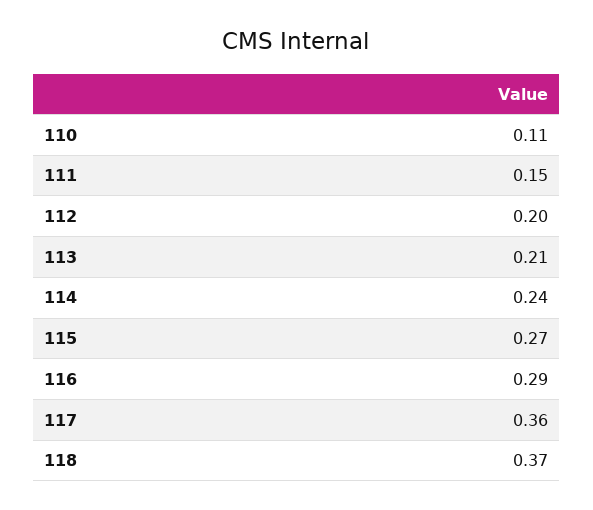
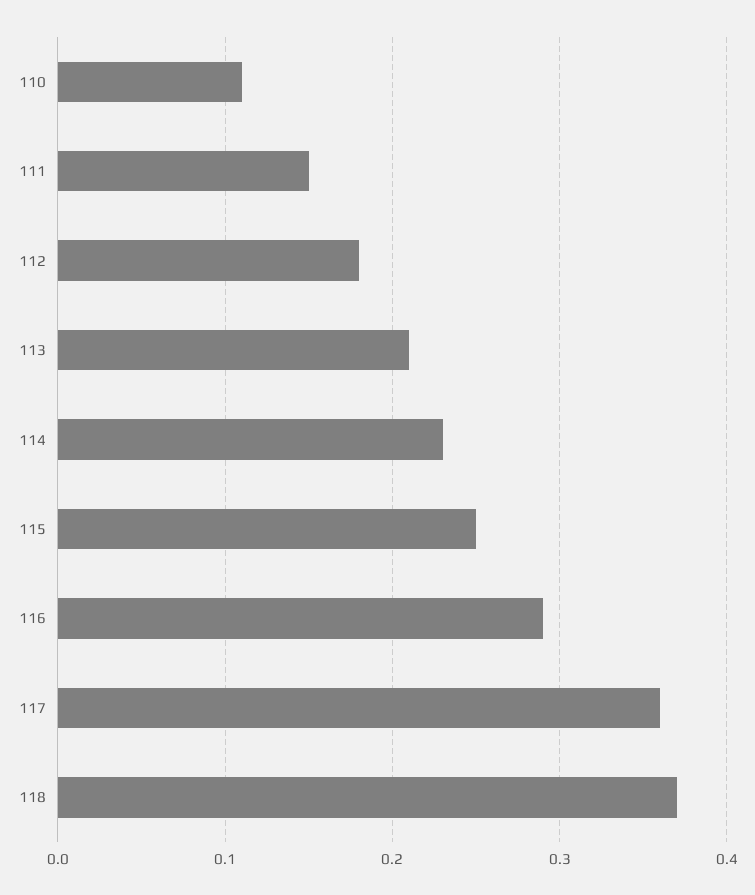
  {
    "110": 0.11,
    "111": 0.15,
-   "112": 0.2,
+   "112": 0.18,
    "113": 0.21,
-   "114": 0.24,
+   "114": 0.23,
-   "115": 0.27,
+   "115": 0.25,
    "116": 0.29,
    "117": 0.36,
    "118": 0.37
  }

